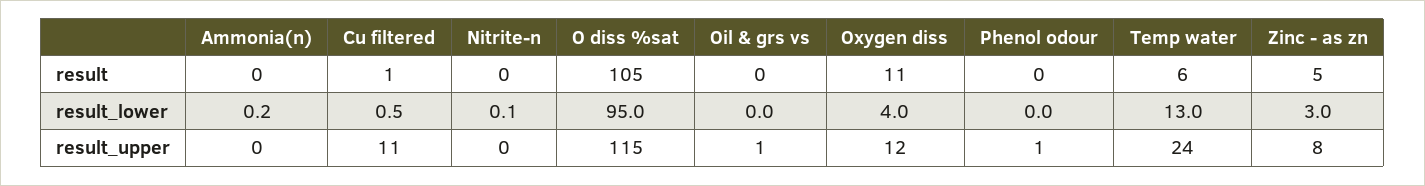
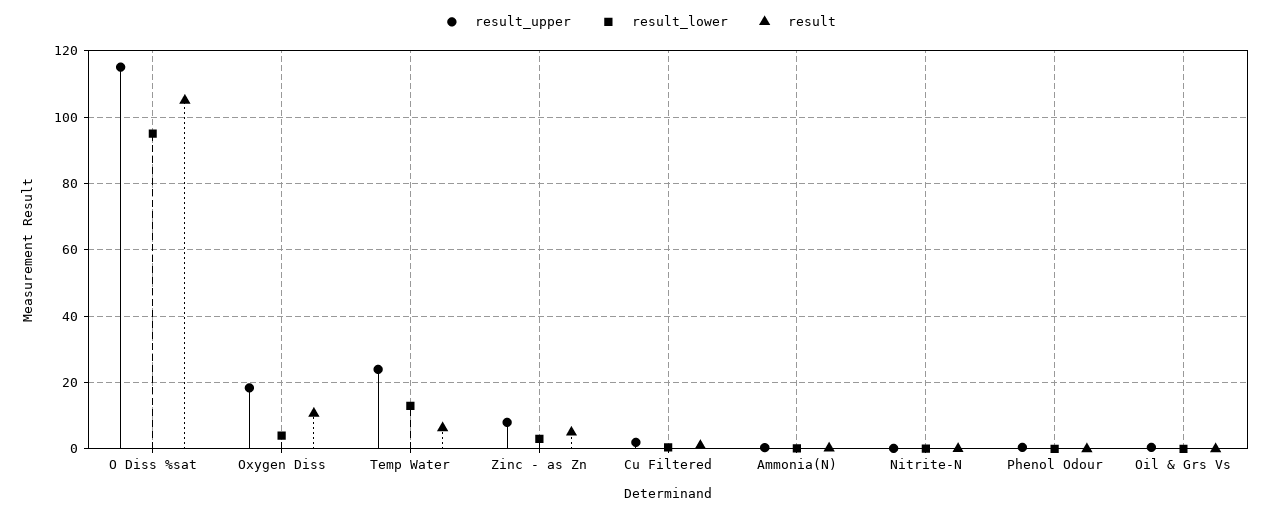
  {
    "result": {
      "Ammonia(n)": 0,
      "Cu filtered": 1,
      "Nitrite-n": 0,
      "O diss %sat": 105,
      "Oil & grs vs": 0,
      "Oxygen diss": 11,
      "Phenol odour": 0,
      "Temp water": 6,
      "Zinc - as zn": 5
    },
    "result_lower": {
      "Ammonia(n)": 0.2,
      "Cu filtered": 0.5,
      "Nitrite-n": 0.1,
      "O diss %sat": 95,
      "Oil & grs vs": 0,
      "Oxygen diss": 4,
      "Phenol odour": 0,
      "Temp water": 13,
      "Zinc - as zn": 3
    },
    "result_upper": {
      "Ammonia(n)": 0,
-     "Cu filtered": 11,
+     "Cu filtered": 2,
      "Nitrite-n": 0,
      "O diss %sat": 115,
      "Oil & grs vs": 1,
-     "Oxygen diss": 12,
+     "Oxygen diss": 18,
      "Phenol odour": 1,
      "Temp water": 24,
      "Zinc - as zn": 8
    }
  }

